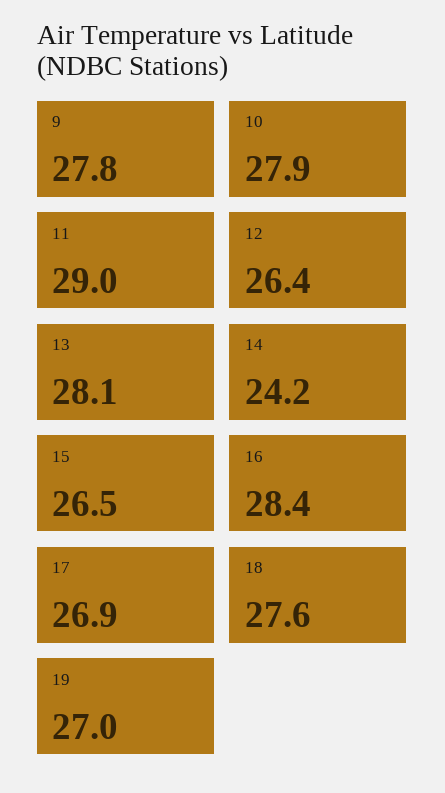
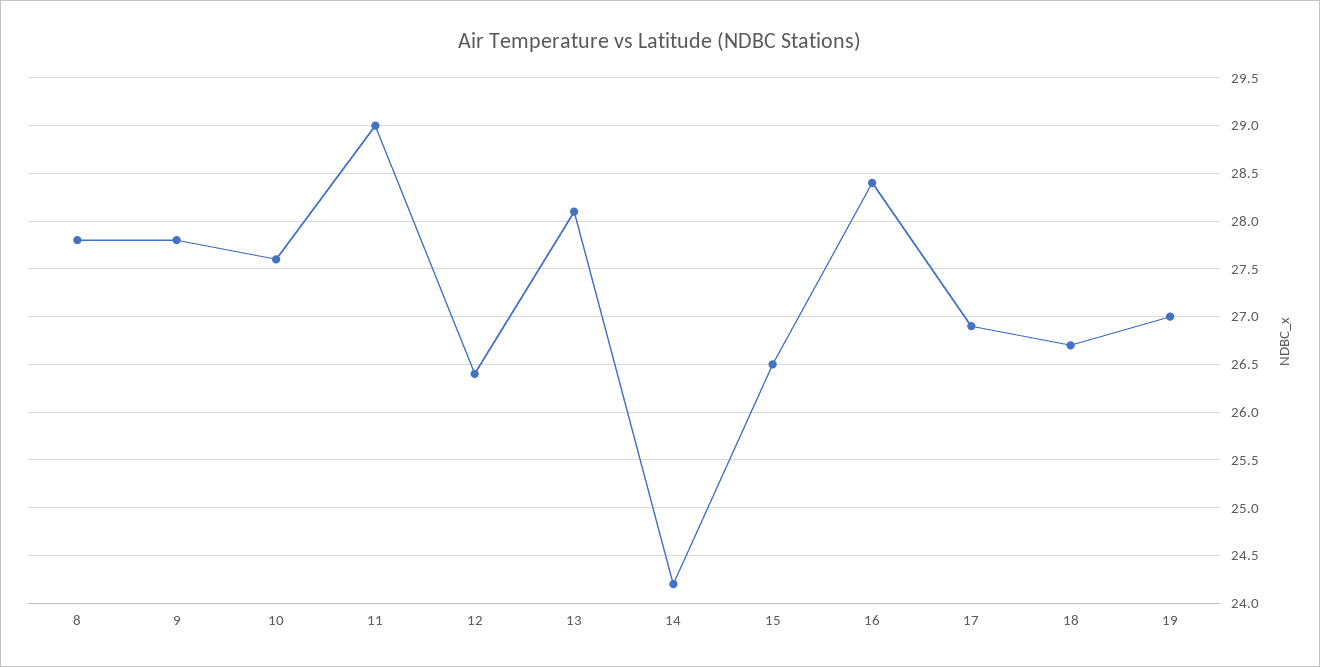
  {
    "9": 27.8,
-   "10": 27.9,
+   "10": 27.6,
    "11": 29,
    "12": 26.4,
    "13": 28.1,
    "14": 24.2,
    "15": 26.5,
    "16": 28.4,
    "17": 26.9,
-   "18": 27.6,
+   "18": 26.7,
-   "19": 27
+   "19": 27,
+   "8": 27.8
  }

